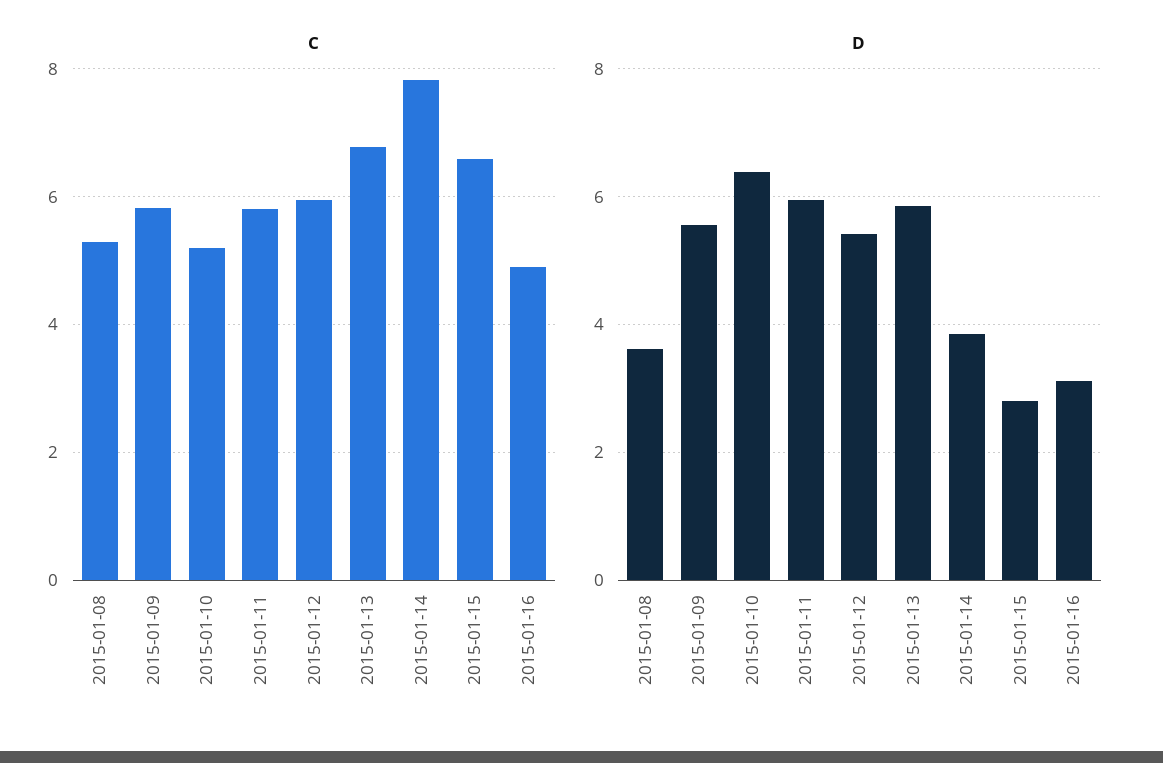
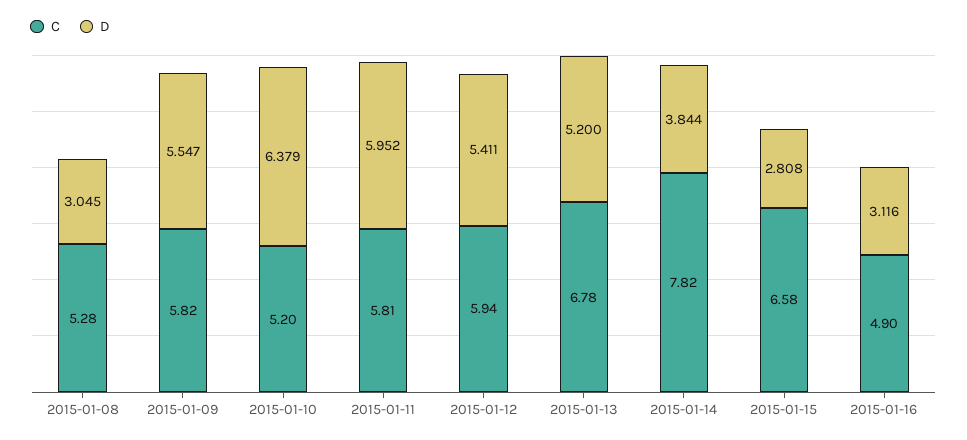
  {
    "C": {
      "2015-01-08": 5.28,
      "2015-01-09": 5.82,
      "2015-01-10": 5.2,
      "2015-01-11": 5.81,
      "2015-01-12": 5.94,
      "2015-01-13": 6.78,
      "2015-01-14": 7.82,
      "2015-01-15": 6.58,
      "2015-01-16": 4.9
    },
    "D": {
-     "2015-01-08": 3.6,
+     "2015-01-08": 3.045,
      "2015-01-09": 5.547,
      "2015-01-10": 6.379,
      "2015-01-11": 5.952,
      "2015-01-12": 5.411,
-     "2015-01-13": 5.8,
+     "2015-01-13": 5.2,
      "2015-01-14": 3.844,
      "2015-01-15": 2.808,
      "2015-01-16": 3.116
    }
  }

